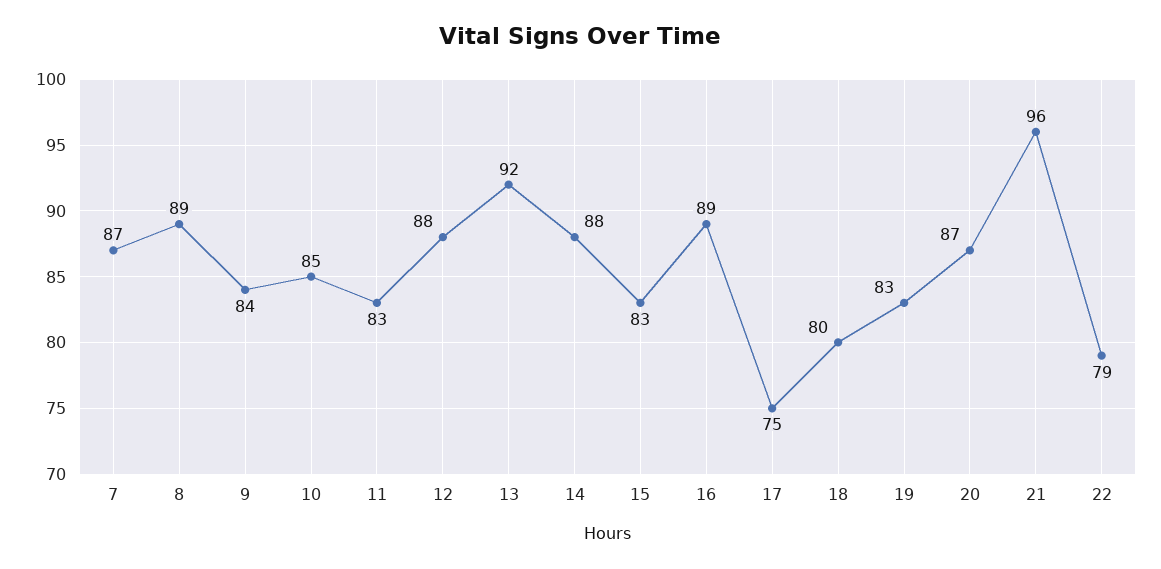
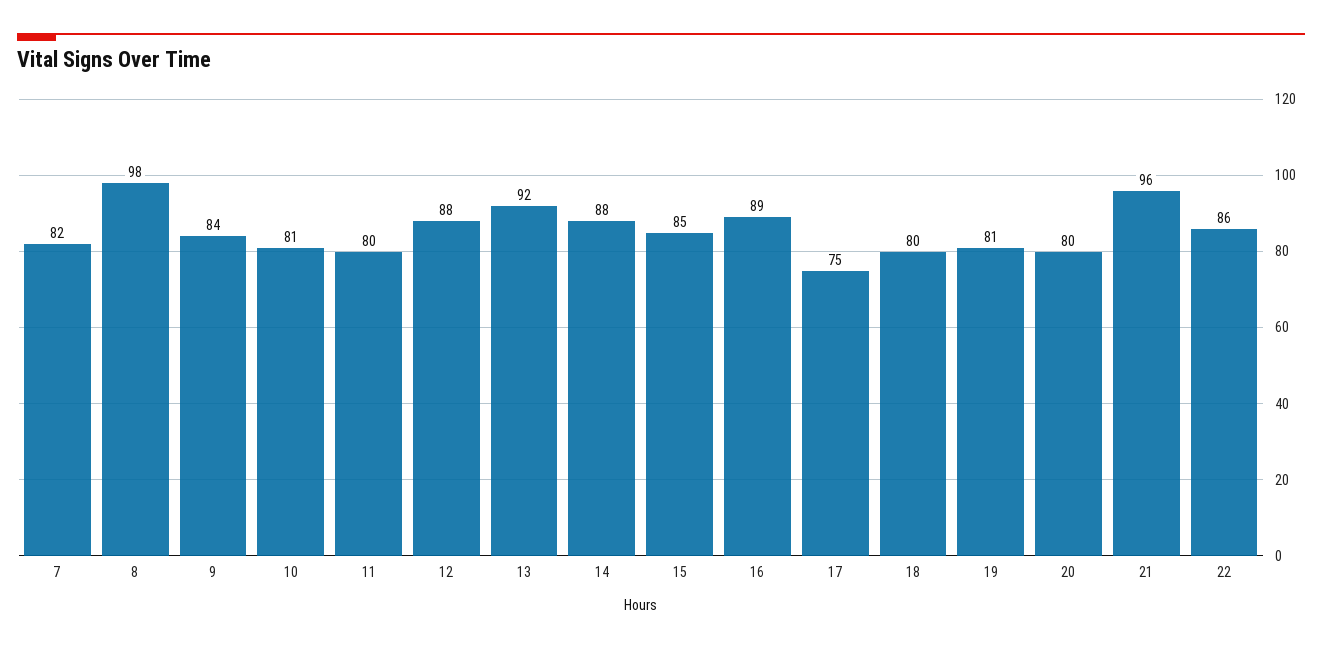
  {
-   "7": 87,
+   "7": 82,
-   "8": 89,
+   "8": 98,
    "9": 84,
-   "10": 85,
+   "10": 81,
-   "11": 83,
+   "11": 80,
    "12": 88,
    "13": 92,
    "14": 88,
-   "15": 83,
+   "15": 85,
    "16": 89,
    "17": 75,
    "18": 80,
-   "19": 83,
+   "19": 81,
-   "20": 87,
+   "20": 80,
    "21": 96,
-   "22": 79
+   "22": 86
  }

